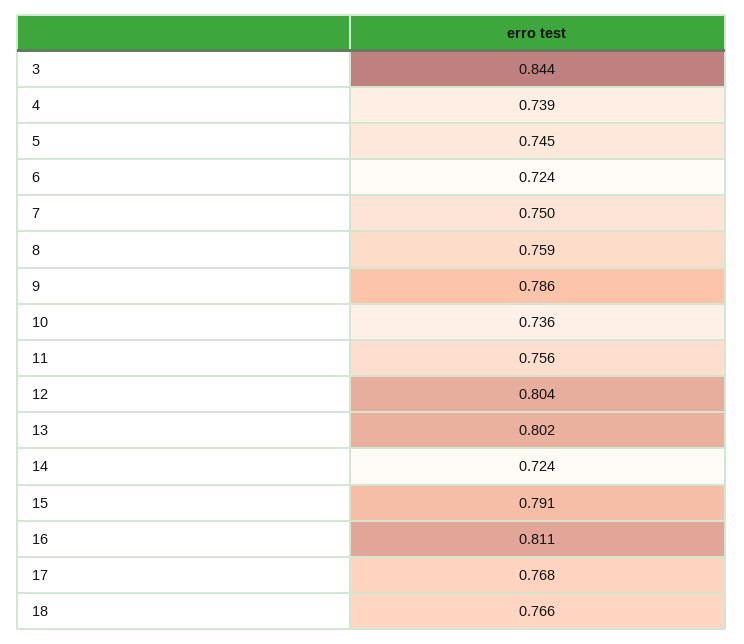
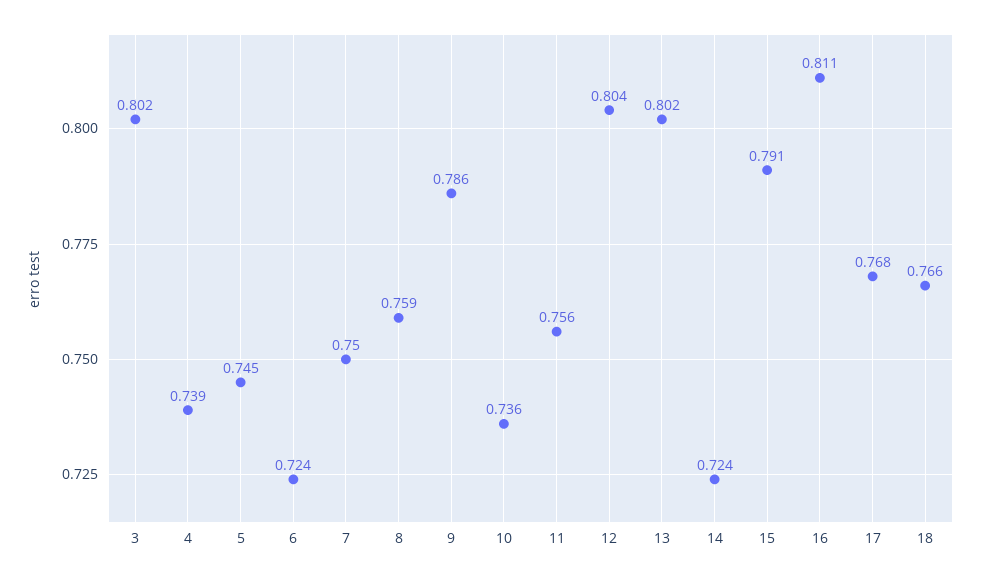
  {
-   "3": 0.844,
+   "3": 0.802,
    "4": 0.739,
    "5": 0.745,
    "6": 0.724,
    "7": 0.75,
    "8": 0.759,
    "9": 0.786,
    "10": 0.736,
    "11": 0.756,
    "12": 0.804,
    "13": 0.802,
    "14": 0.724,
    "15": 0.791,
    "16": 0.811,
    "17": 0.768,
    "18": 0.766
  }

